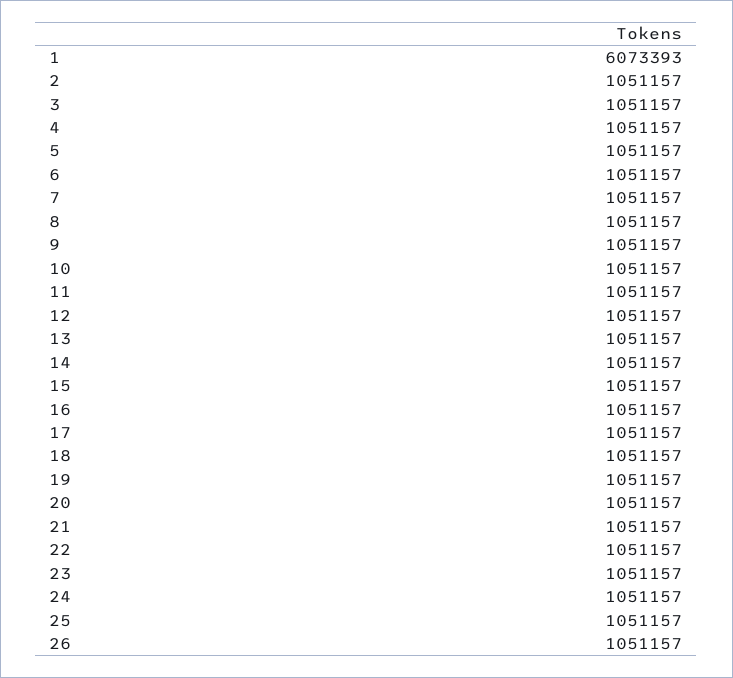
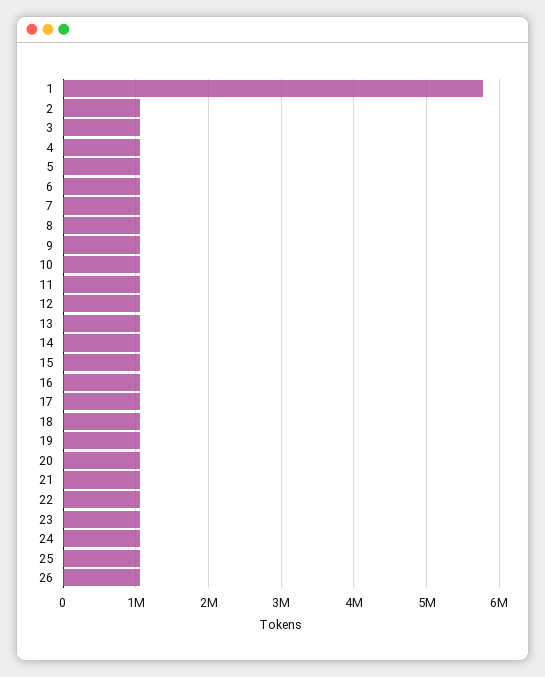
  {
-   "1": 6073393,
+   "1": 5800000,
    "2": 1051157,
    "3": 1051157,
    "4": 1051157,
    "5": 1051157,
    "6": 1051157,
    "7": 1051157,
    "8": 1051157,
    "9": 1051157,
    "10": 1051157,
    "11": 1051157,
    "12": 1051157,
    "13": 1051157,
    "14": 1051157,
    "15": 1051157,
    "16": 1051157,
    "17": 1051157,
    "18": 1051157,
    "19": 1051157,
    "20": 1051157,
    "21": 1051157,
    "22": 1051157,
    "23": 1051157,
    "24": 1051157,
    "25": 1051157,
    "26": 1051157
  }

